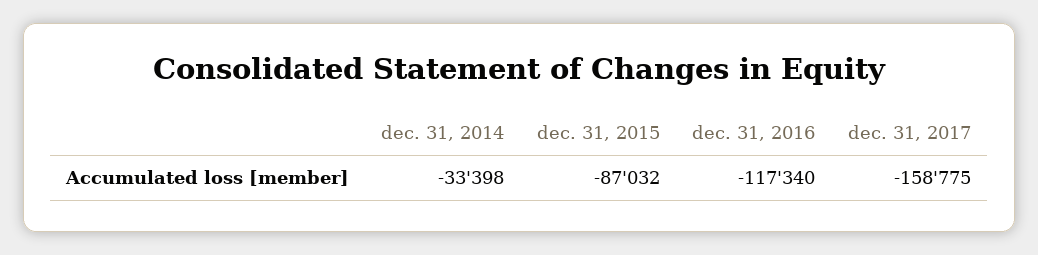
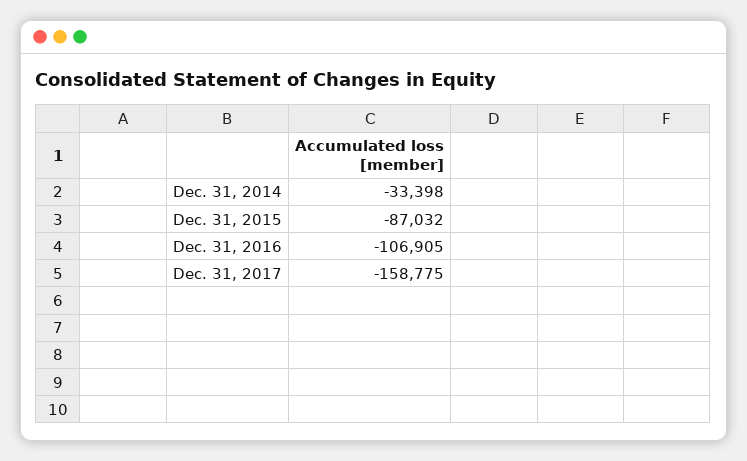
  {
    "dec. 31, 2014": -33398,
    "dec. 31, 2015": -87032,
-   "dec. 31, 2016": -117340,
+   "dec. 31, 2016": -106905,
    "dec. 31, 2017": -158775
  }

